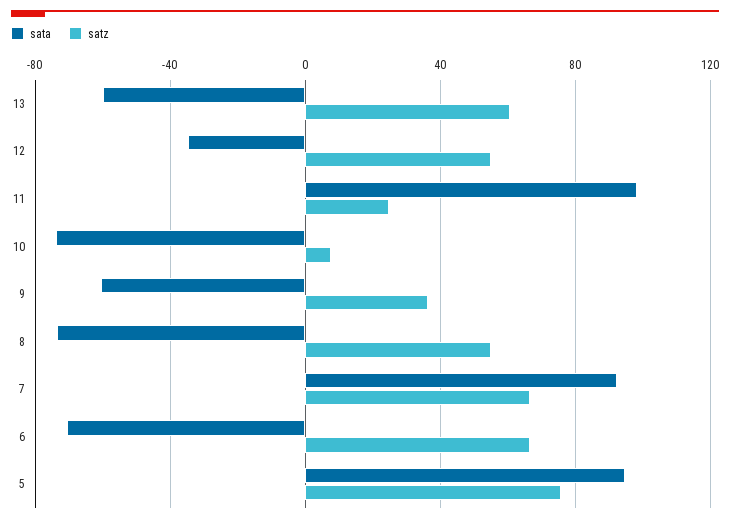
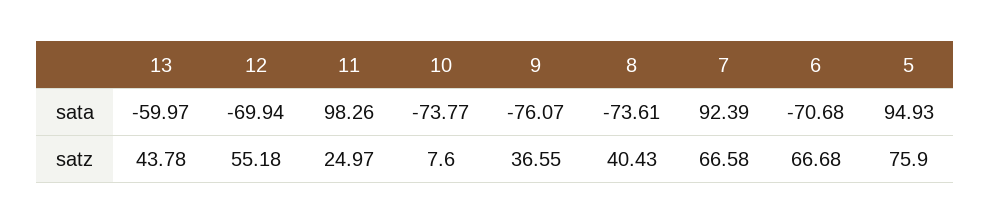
  {
    "sata": {
      "13": -59.97,
-     "12": -35,
+     "12": -69.94,
      "11": 98.26,
      "10": -73.77,
-     "9": -60,
+     "9": -76.07,
      "8": -73.61,
      "7": 92.39,
      "6": -70.68,
      "5": 94.93
    },
    "satz": {
-     "13": 60,
+     "13": 43.78,
      "12": 55.18,
      "11": 24.97,
      "10": 7.6,
      "9": 36.55,
-     "8": 55,
+     "8": 40.43,
      "7": 66.58,
      "6": 66.68,
      "5": 75.9
    }
  }

